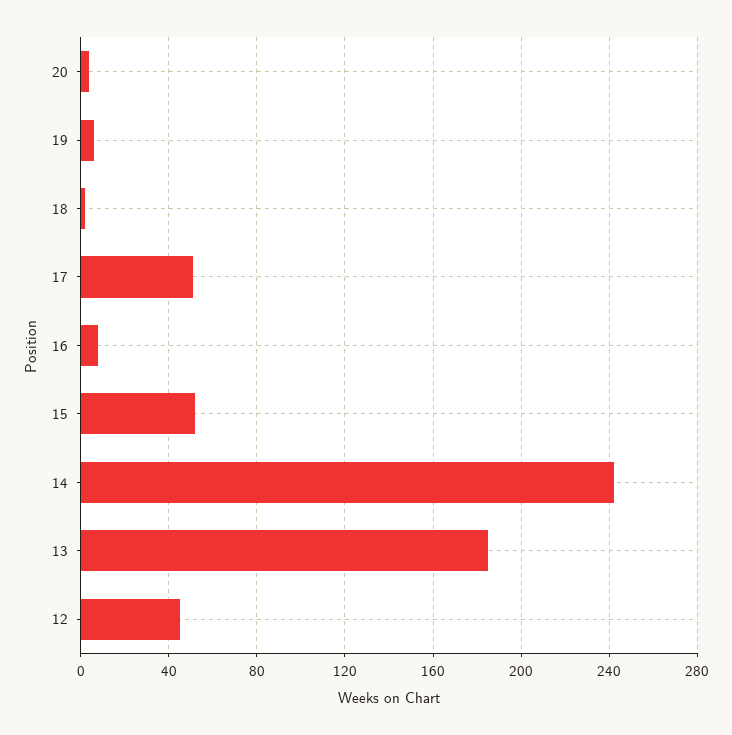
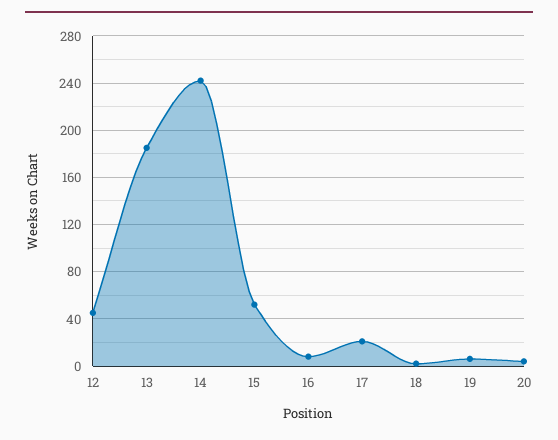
  {
    "20": 5,
    "19": 5,
    "18": 0,
-   "17": 50,
+   "17": 20,
    "16": 10,
    "15": 50,
    "14": 240,
    "13": 185,
    "12": 45
  }

